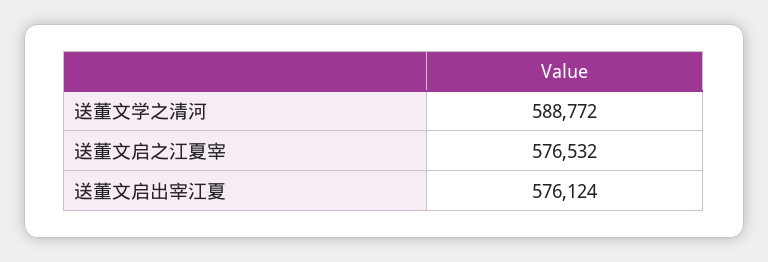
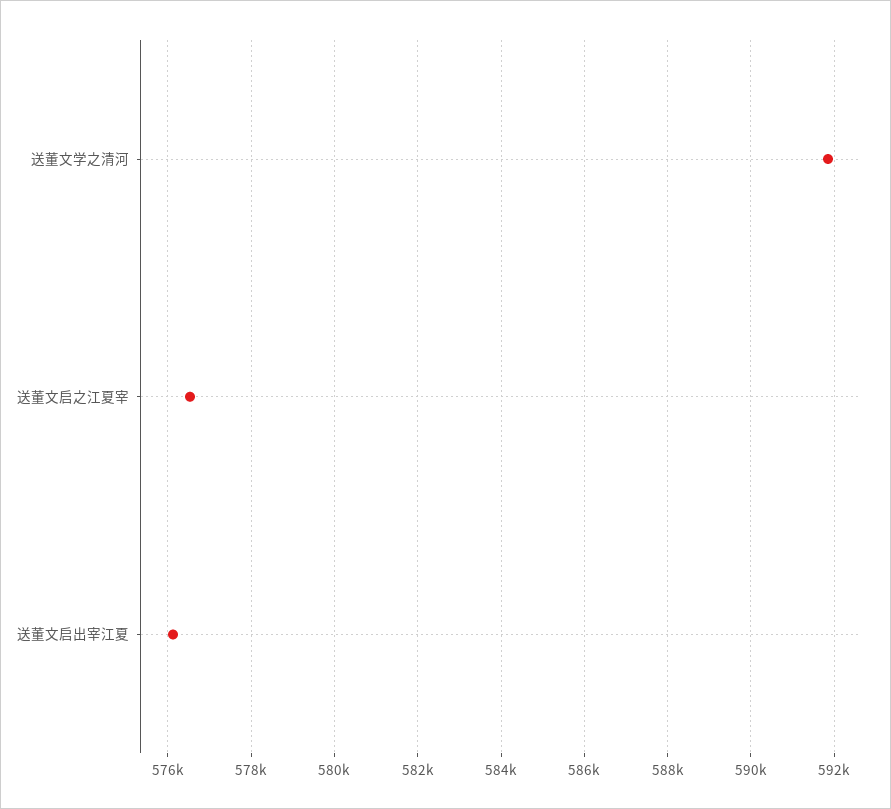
  {
-   "送董文学之清河": 588772,
+   "送董文学之清河": 591800,
    "送董文启之江夏宰": 576532,
    "送董文启出宰江夏": 576124
  }

